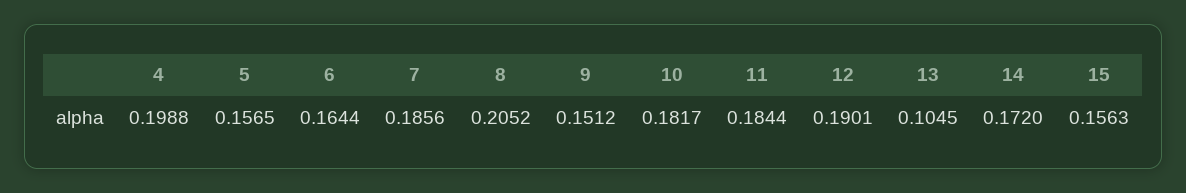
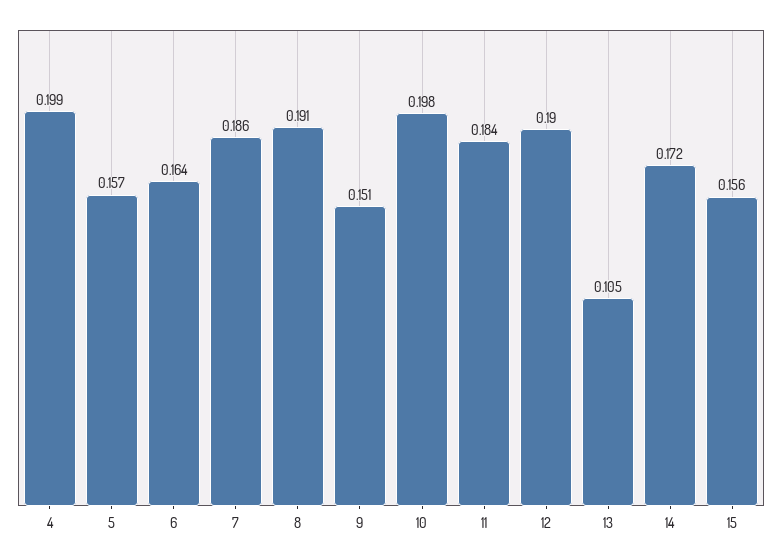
  {
    "4": 0.1988,
    "5": 0.1565,
    "6": 0.1644,
    "7": 0.1856,
-   "8": 0.2052,
+   "8": 0.191,
    "9": 0.1512,
-   "10": 0.1817,
+   "10": 0.198,
    "11": 0.1844,
    "12": 0.1901,
    "13": 0.1045,
    "14": 0.172,
    "15": 0.1563
  }

